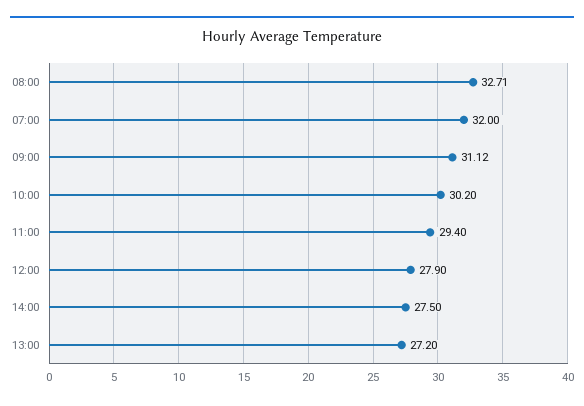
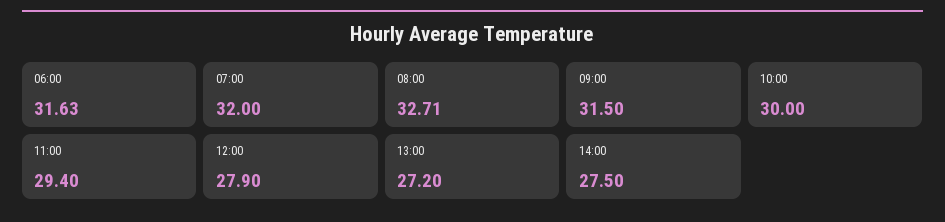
  {
    "08:00": 32.71,
    "07:00": 32,
-   "09:00": 31.12,
+   "09:00": 31.5,
-   "10:00": 30.2,
+   "10:00": 30,
    "11:00": 29.4,
    "12:00": 27.9,
    "14:00": 27.5,
-   "13:00": 27.2
+   "13:00": 27.2,
+   "06:00": 31.63
  }

